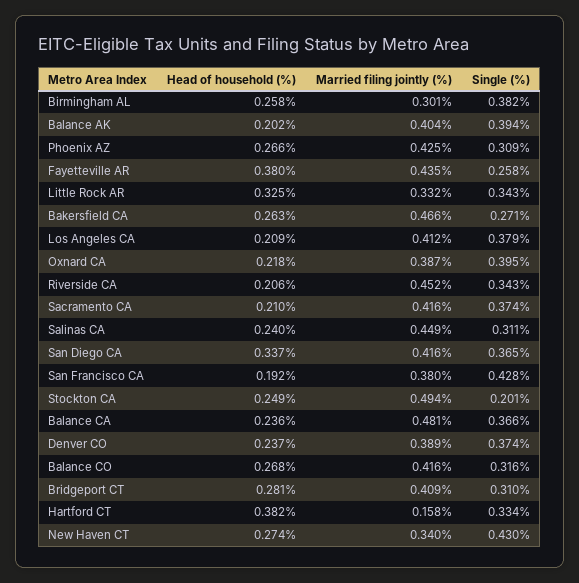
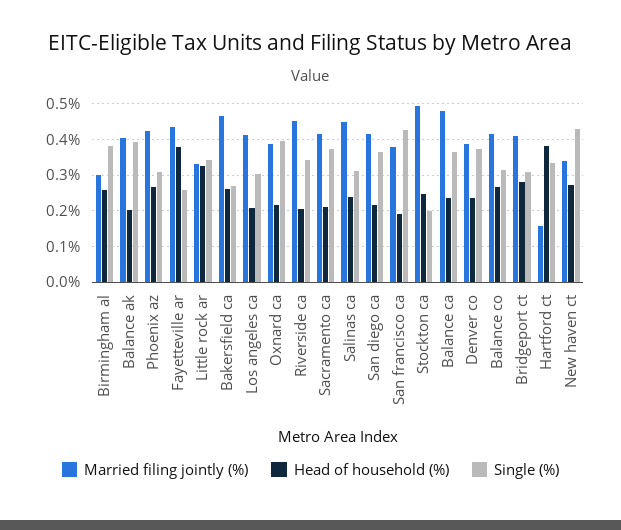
  {
    "Head of household (%)": {
      "Birmingham AL": 0.258,
      "Balance AK": 0.202,
      "Phoenix AZ": 0.266,
      "Fayetteville AR": 0.38,
      "Little Rock AR": 0.325,
      "Bakersfield CA": 0.263,
      "Los Angeles CA": 0.209,
      "Oxnard CA": 0.218,
      "Riverside CA": 0.206,
      "Sacramento CA": 0.21,
      "Salinas CA": 0.24,
-     "San Diego CA": 0.337,
+     "San Diego CA": 0.22,
      "San Francisco CA": 0.192,
      "Stockton CA": 0.249,
      "Balance CA": 0.236,
      "Denver CO": 0.237,
      "Balance CO": 0.268,
      "Bridgeport CT": 0.281,
      "Hartford CT": 0.382,
      "New Haven CT": 0.274
    },
    "Married filing jointly (%)": {
      "Birmingham AL": 0.301,
      "Balance AK": 0.404,
      "Phoenix AZ": 0.425,
      "Fayetteville AR": 0.435,
      "Little Rock AR": 0.332,
      "Bakersfield CA": 0.466,
      "Los Angeles CA": 0.412,
      "Oxnard CA": 0.387,
      "Riverside CA": 0.452,
      "Sacramento CA": 0.416,
      "Salinas CA": 0.449,
      "San Diego CA": 0.416,
      "San Francisco CA": 0.38,
      "Stockton CA": 0.494,
      "Balance CA": 0.481,
      "Denver CO": 0.389,
      "Balance CO": 0.416,
      "Bridgeport CT": 0.409,
      "Hartford CT": 0.158,
      "New Haven CT": 0.34
    },
    "Single (%)": {
      "Birmingham AL": 0.382,
      "Balance AK": 0.394,
      "Phoenix AZ": 0.309,
      "Fayetteville AR": 0.258,
      "Little Rock AR": 0.343,
      "Bakersfield CA": 0.271,
-     "Los Angeles CA": 0.379,
+     "Los Angeles CA": 0.3,
      "Oxnard CA": 0.395,
      "Riverside CA": 0.343,
      "Sacramento CA": 0.374,
      "Salinas CA": 0.311,
      "San Diego CA": 0.365,
      "San Francisco CA": 0.428,
      "Stockton CA": 0.201,
      "Balance CA": 0.366,
      "Denver CO": 0.374,
      "Balance CO": 0.316,
      "Bridgeport CT": 0.31,
      "Hartford CT": 0.334,
      "New Haven CT": 0.43
    }
  }

